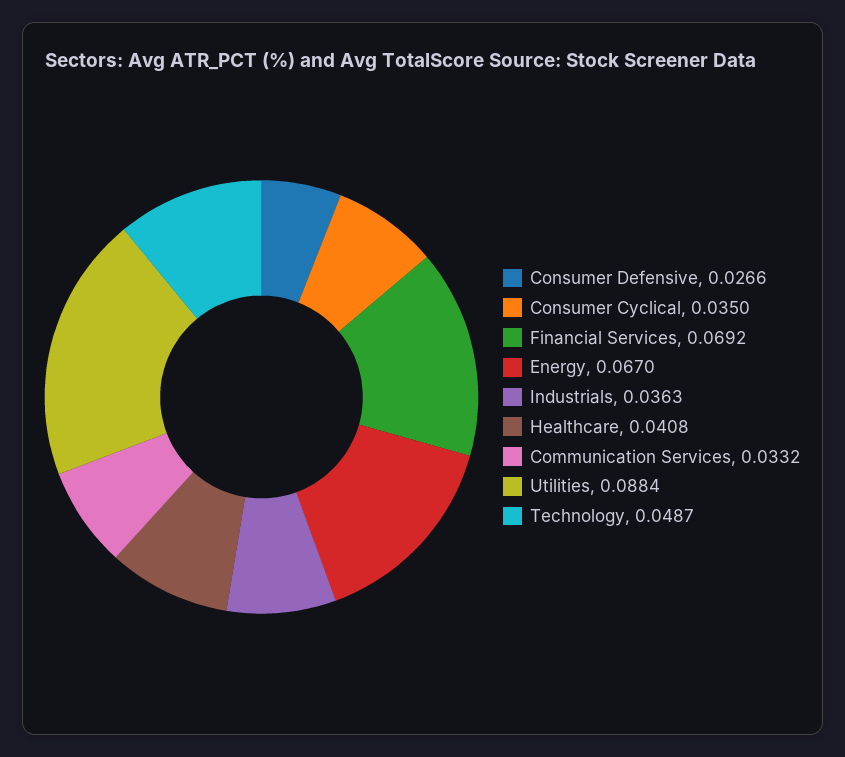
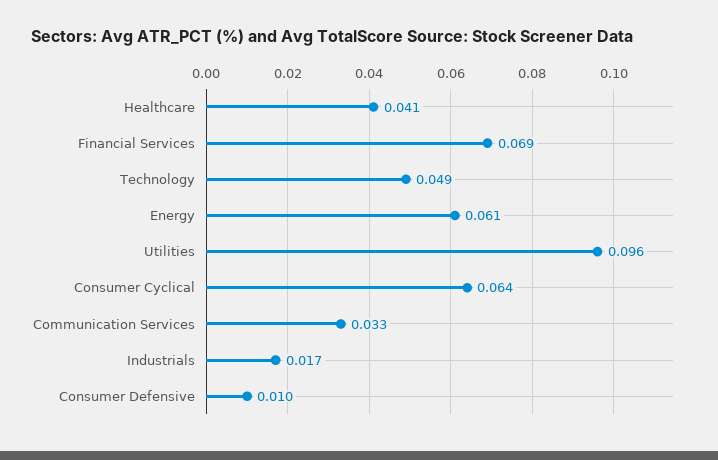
  {
-   "Consumer Defensive": 0.0266,
+   "Consumer Defensive": 0.01,
-   "Consumer Cyclical": 0.035,
+   "Consumer Cyclical": 0.064,
    "Financial Services": 0.0692,
-   "Energy": 0.067,
+   "Energy": 0.061,
-   "Industrials": 0.0363,
+   "Industrials": 0.017,
    "Healthcare": 0.0408,
    "Communication Services": 0.0332,
-   "Utilities": 0.0884,
+   "Utilities": 0.096,
    "Technology": 0.0487
  }

